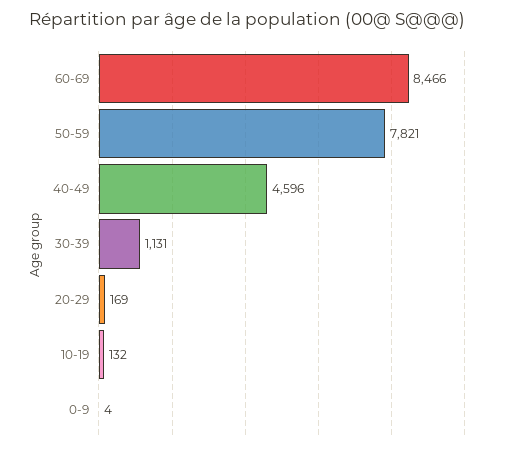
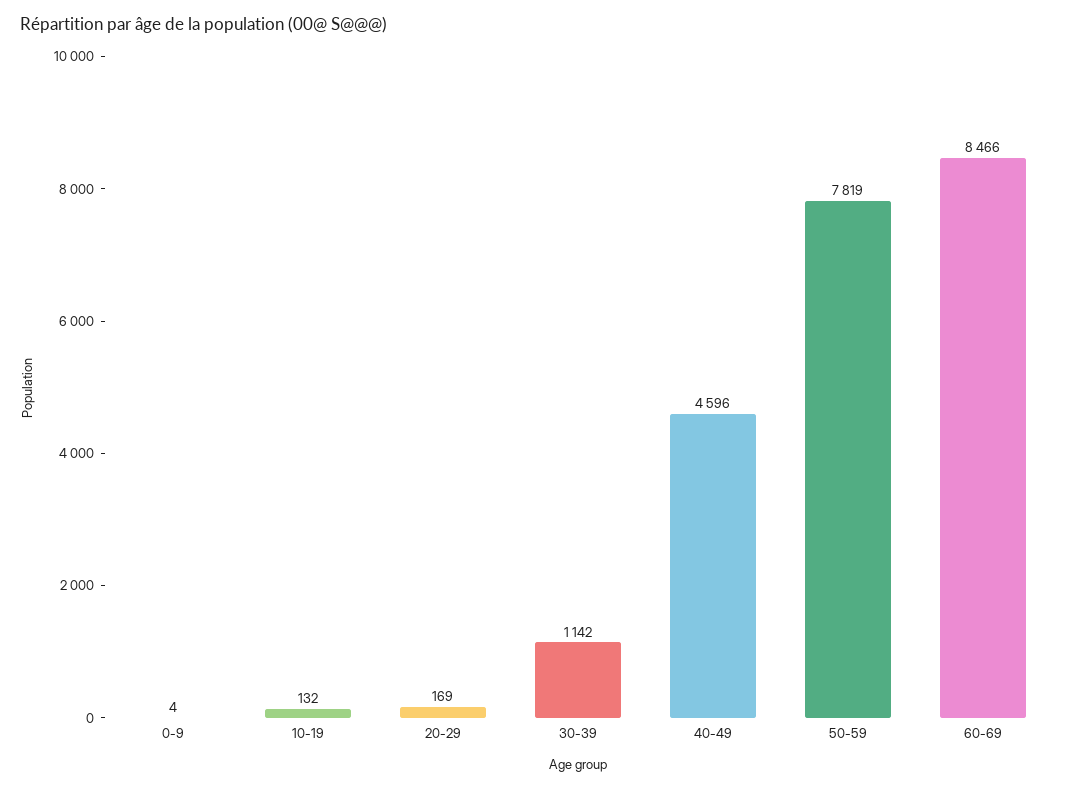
  {
    "60-69": 8466,
-   "50-59": 7821,
+   "50-59": 7819,
    "40-49": 4596,
-   "30-39": 1131,
+   "30-39": 1142,
    "20-29": 169,
    "10-19": 132,
    "0-9": 4
  }

